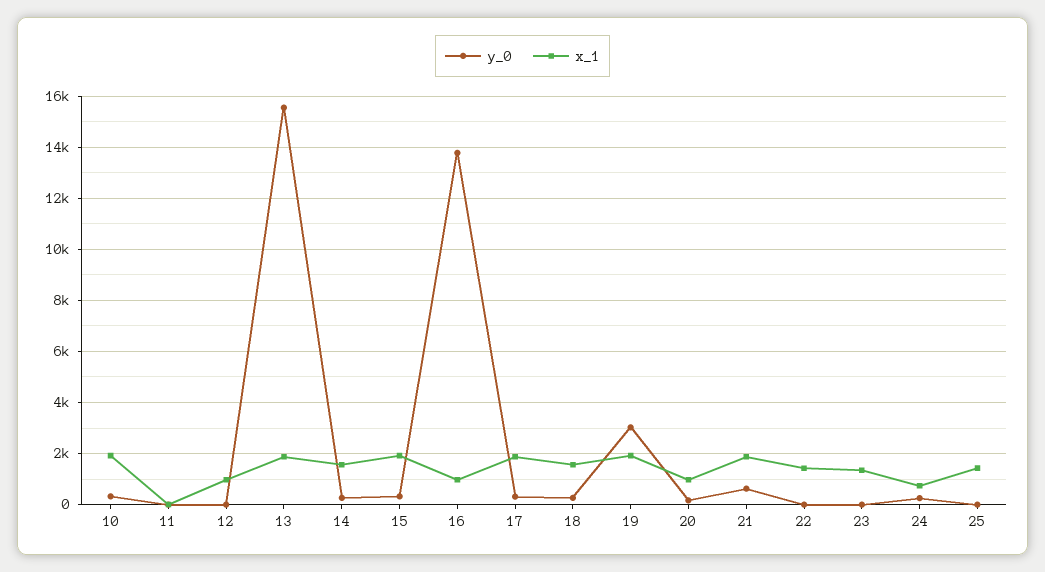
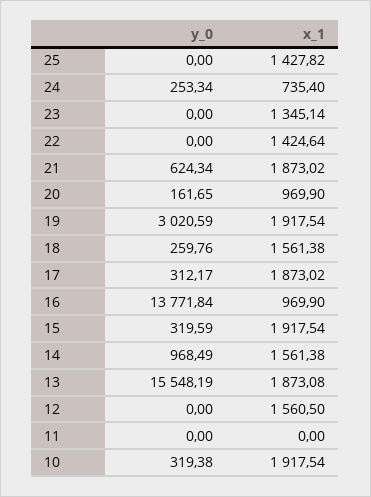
  {
    "y_0": {
      "10": 319.38,
      "11": 0,
      "12": 0,
      "13": 15548.19,
-     "14": 250,
+     "14": 968.49,
      "15": 319.59,
      "16": 13771.84,
      "17": 312.17,
      "18": 259.76,
      "19": 3020.59,
      "20": 161.65,
      "21": 624.34,
      "22": 0,
      "23": 0,
      "24": 253.34,
      "25": 0
    },
    "x_1": {
      "10": 1917.54,
      "11": 0,
-     "12": 1000,
+     "12": 1560.5,
      "13": 1873.08,
      "14": 1561.38,
      "15": 1917.54,
      "16": 969.9,
      "17": 1873.02,
      "18": 1561.38,
      "19": 1917.54,
      "20": 969.9,
      "21": 1873.02,
      "22": 1424.64,
      "23": 1345.14,
      "24": 735.4,
      "25": 1427.82
    }
  }

